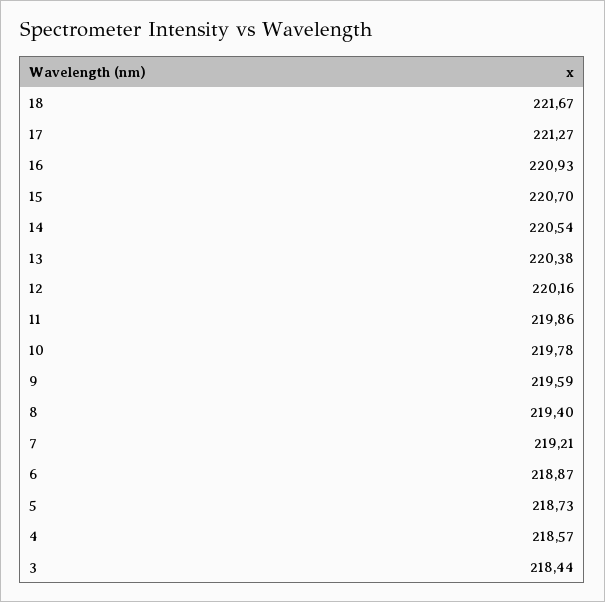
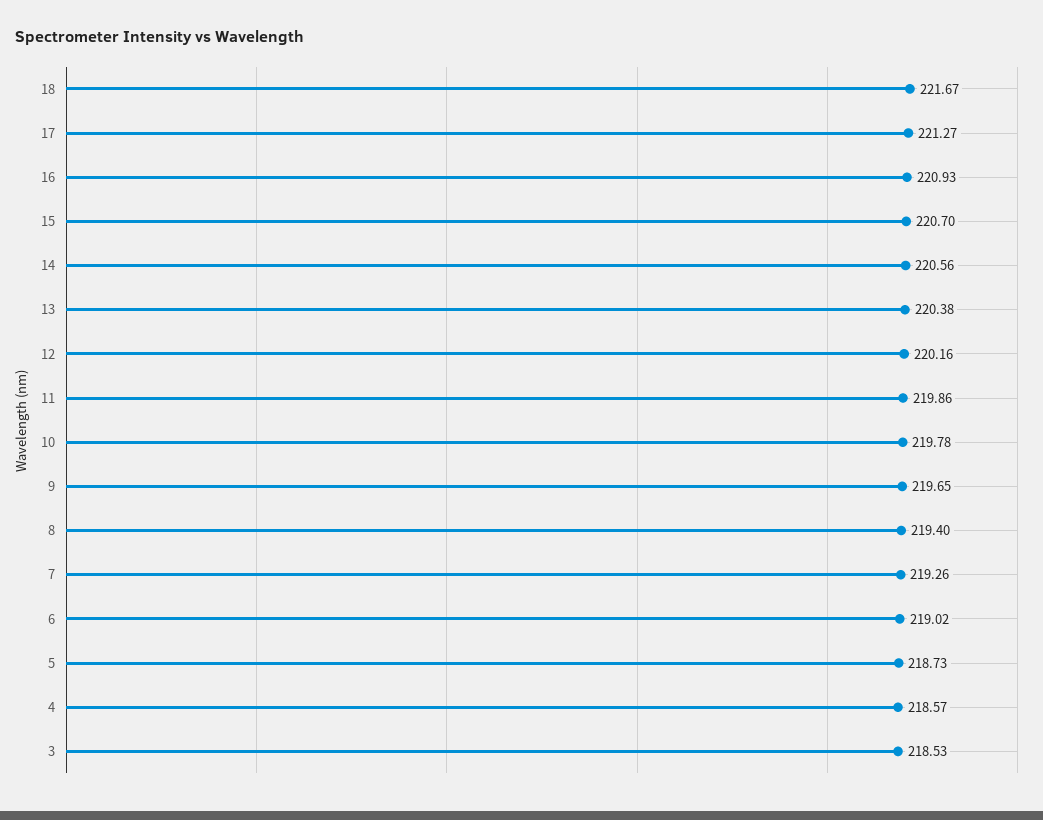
  {
    "18": 221.67,
    "17": 221.27,
    "16": 220.93,
    "15": 220.7,
-   "14": 220.54,
+   "14": 220.56,
    "13": 220.38,
    "12": 220.16,
    "11": 219.86,
    "10": 219.78,
-   "9": 219.59,
+   "9": 219.65,
    "8": 219.4,
-   "7": 219.21,
+   "7": 219.26,
-   "6": 218.87,
+   "6": 219.02,
    "5": 218.73,
    "4": 218.57,
-   "3": 218.44
+   "3": 218.53
  }

